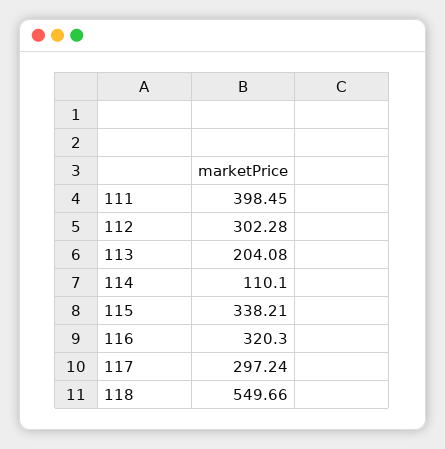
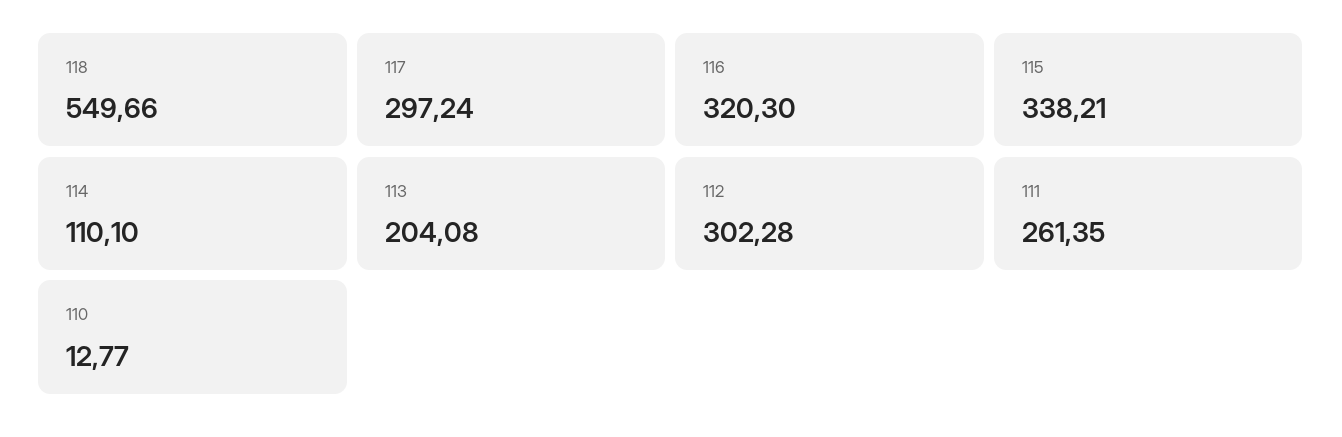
  {
-   "111": 398.45,
+   "111": 261.35,
    "112": 302.28,
    "113": 204.08,
    "114": 110.1,
    "115": 338.21,
    "116": 320.3,
    "117": 297.24,
-   "118": 549.66
+   "118": 549.66,
+   "110": 12.77
  }

